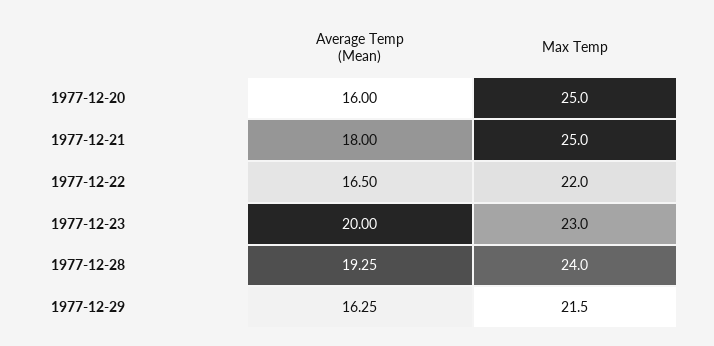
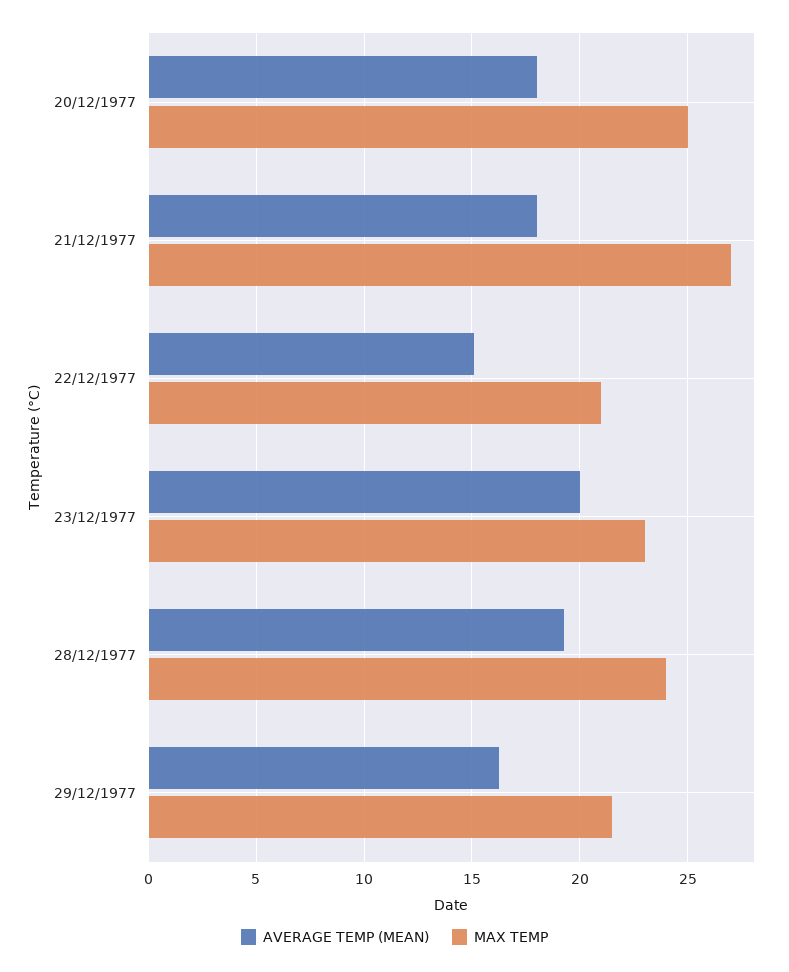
  {
    "Average Temp (Mean)": {
-     "1977-12-20": 16,
+     "1977-12-20": 18,
      "1977-12-21": 18,
-     "1977-12-22": 16.5,
+     "1977-12-22": 15,
      "1977-12-23": 20,
      "1977-12-28": 19.25,
      "1977-12-29": 16.25
    },
    "Max Temp": {
      "1977-12-20": 25,
-     "1977-12-21": 25,
+     "1977-12-21": 27,
-     "1977-12-22": 22,
+     "1977-12-22": 21,
      "1977-12-23": 23,
      "1977-12-28": 24,
      "1977-12-29": 21.5
    }
  }

